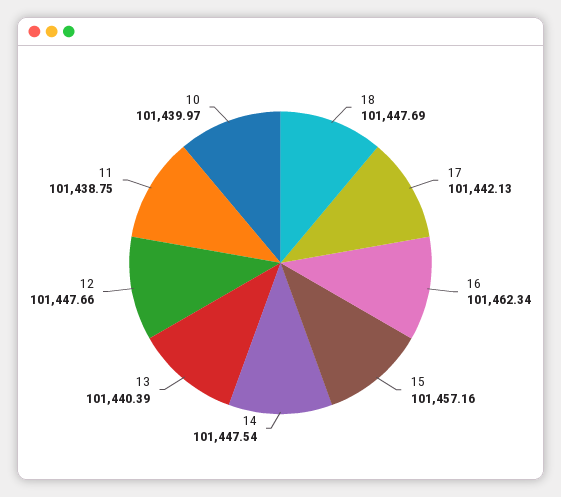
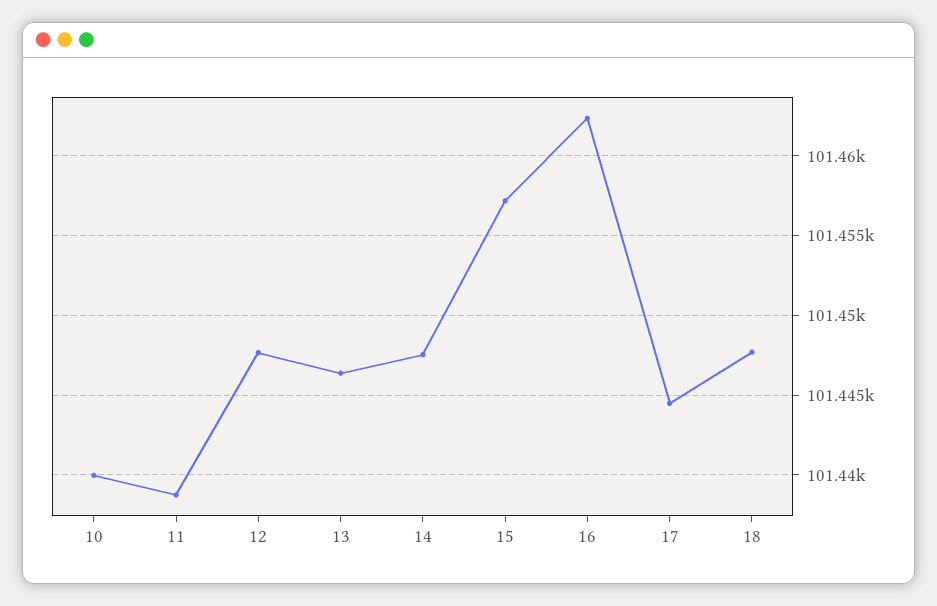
  {
    "18": 101447.69,
-   "17": 101442.13,
+   "17": 101444.5,
    "16": 101462.34,
    "15": 101457.16,
    "14": 101447.54,
-   "13": 101440.39,
+   "13": 101446.5,
    "12": 101447.66,
    "11": 101438.75,
    "10": 101439.97
  }

